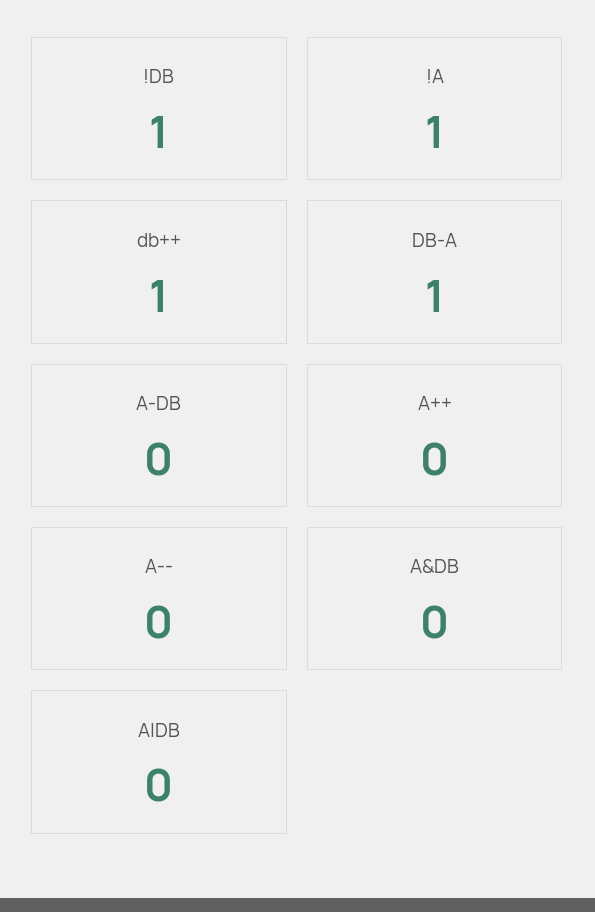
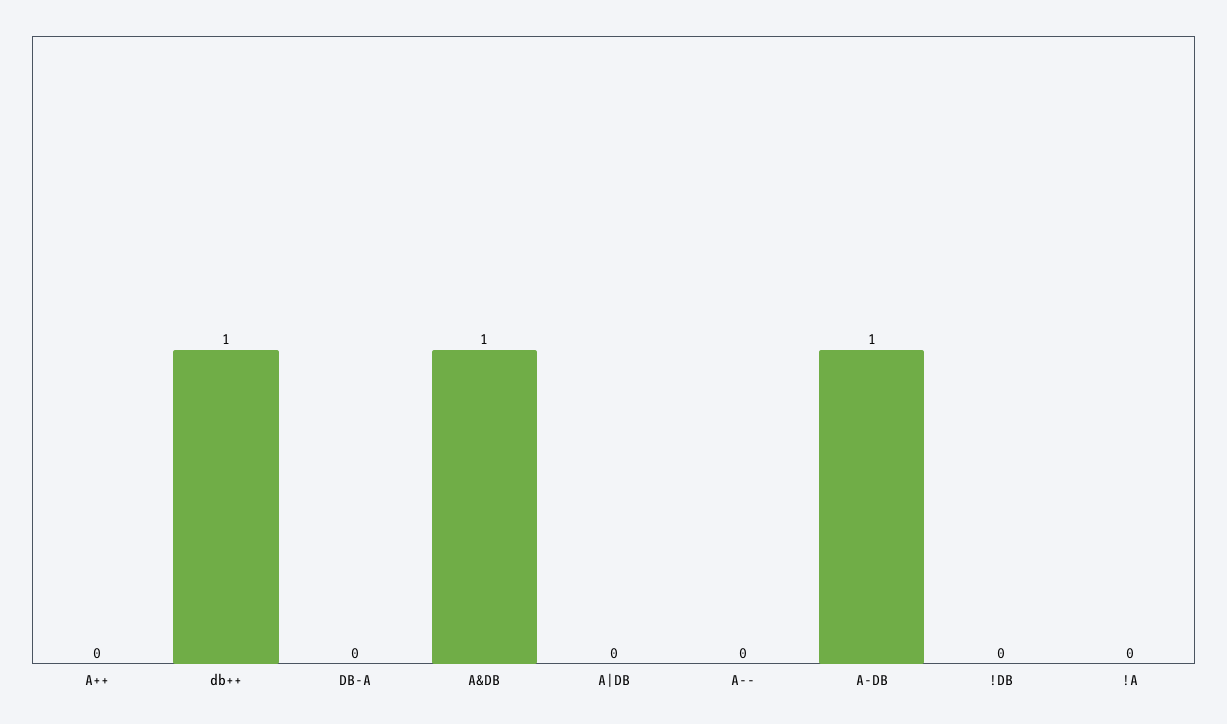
  {
-   "!DB": 1,
+   "!DB": 0,
-   "!A": 1,
+   "!A": 0,
    "db++": 1,
-   "DB-A": 1,
+   "DB-A": 0,
-   "A-DB": 0,
+   "A-DB": 1,
    "A++": 0,
    "A--": 0,
-   "A&DB": 0,
+   "A&DB": 1,
    "A|DB": 0
  }

